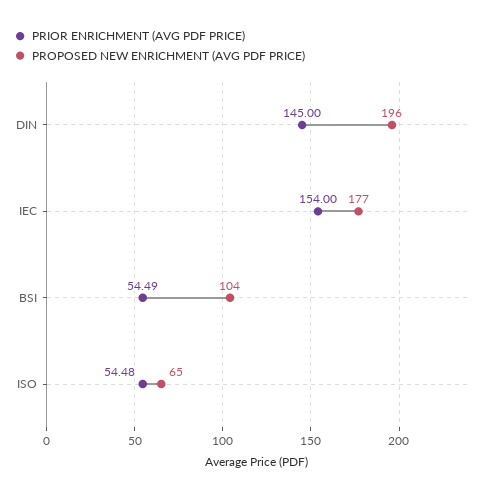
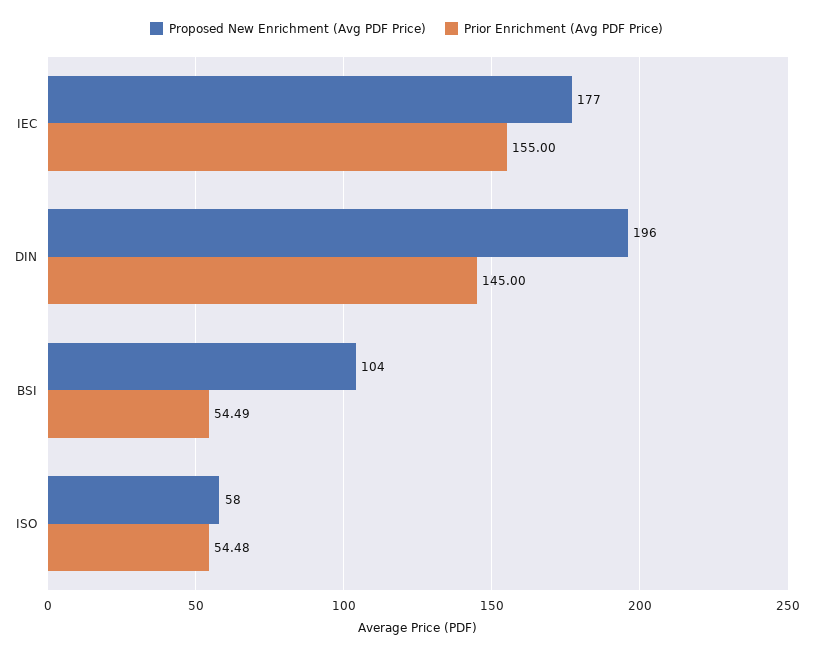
  {
    "PRIOR ENRICHMENT (AVG PDF PRICE)": {
      "DIN": 145,
-     "IEC": 154,
+     "IEC": 155,
      "BSI": 54.49,
      "ISO": 54.48
    },
    "PROPOSED NEW ENRICHMENT (AVG PDF PRICE)": {
      "DIN": 196,
      "IEC": 177,
      "BSI": 104,
-     "ISO": 65
+     "ISO": 58
    }
  }

